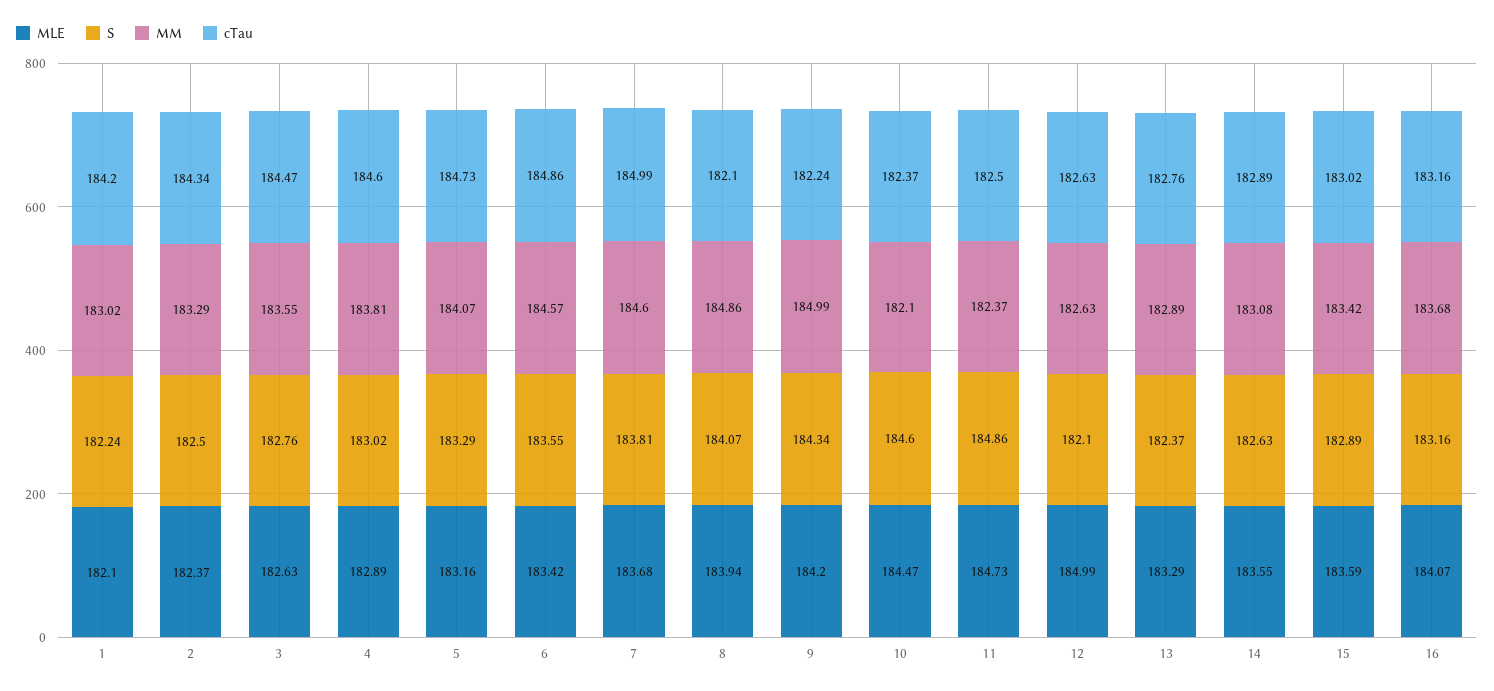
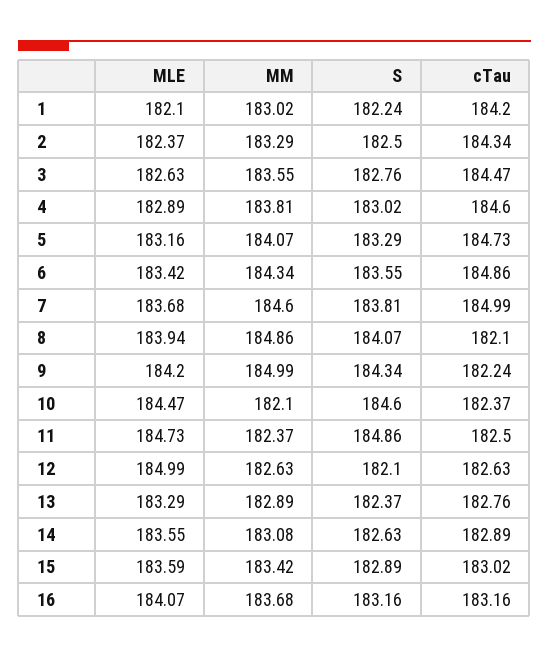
  {
    "MLE": {
      "1": 182.1,
      "2": 182.37,
      "3": 182.63,
      "4": 182.89,
      "5": 183.16,
      "6": 183.42,
      "7": 183.68,
      "8": 183.94,
      "9": 184.2,
      "10": 184.47,
      "11": 184.73,
      "12": 184.99,
      "13": 183.29,
      "14": 183.55,
      "15": 183.59,
      "16": 184.07
    },
    "S": {
      "1": 182.24,
      "2": 182.5,
      "3": 182.76,
      "4": 183.02,
      "5": 183.29,
      "6": 183.55,
      "7": 183.81,
      "8": 184.07,
      "9": 184.34,
      "10": 184.6,
      "11": 184.86,
      "12": 182.1,
      "13": 182.37,
      "14": 182.63,
      "15": 182.89,
      "16": 183.16
    },
    "MM": {
      "1": 183.02,
      "2": 183.29,
      "3": 183.55,
      "4": 183.81,
      "5": 184.07,
-     "6": 184.57,
+     "6": 184.34,
      "7": 184.6,
      "8": 184.86,
      "9": 184.99,
      "10": 182.1,
      "11": 182.37,
      "12": 182.63,
      "13": 182.89,
      "14": 183.08,
      "15": 183.42,
      "16": 183.68
    },
    "cTau": {
      "1": 184.2,
      "2": 184.34,
      "3": 184.47,
      "4": 184.6,
      "5": 184.73,
      "6": 184.86,
      "7": 184.99,
      "8": 182.1,
      "9": 182.24,
      "10": 182.37,
      "11": 182.5,
      "12": 182.63,
      "13": 182.76,
      "14": 182.89,
      "15": 183.02,
      "16": 183.16
    }
  }

